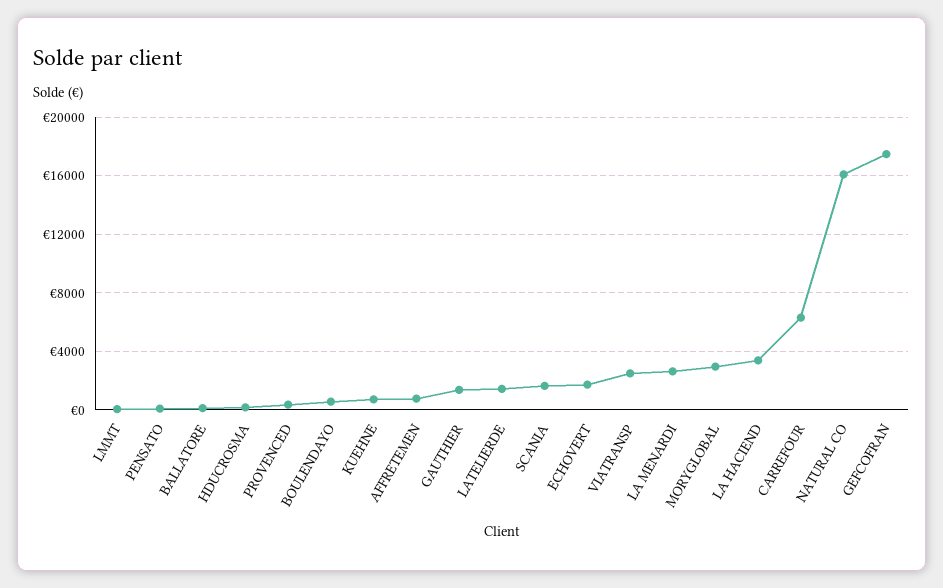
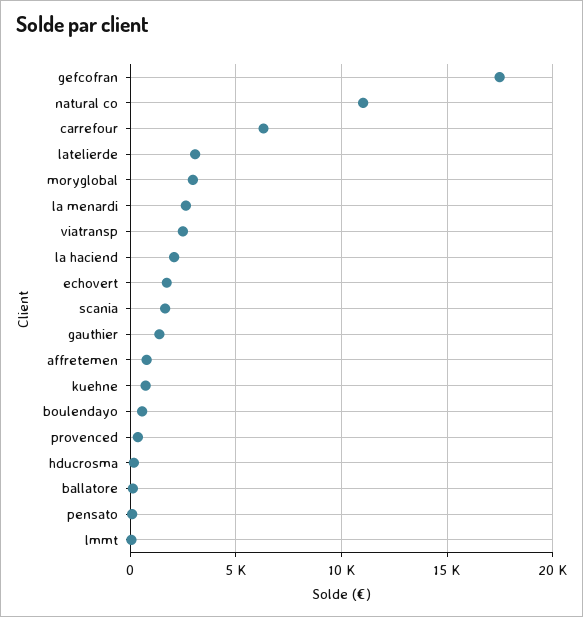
  {
    "LMMT": 0,
    "PENSATO": 0,
    "BALLATORE": 0,
    "HDUCROSMA": 0,
    "PROVENCED": 500,
    "BOULENDAYO": 500,
    "KUEHNE": 500,
    "AFFRETEMEN": 1000,
    "GAUTHIER": 1500,
-   "LATELIERDE": 1500,
+   "LATELIERDE": 3000,
    "SCANIA": 1500,
    "ECHOVERT": 1500,
    "VIATRANSP": 2500,
    "LA MENARDI": 2500,
    "MORYGLOBAL": 3000,
-   "LA HACIEND": 3500,
+   "LA HACIEND": 2000,
    "CARREFOUR": 6500,
-   "NATURAL CO": 16000,
+   "NATURAL CO": 11000,
    "GEFCOFRAN": 17500
  }

